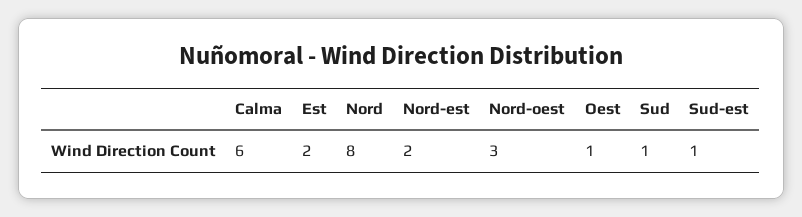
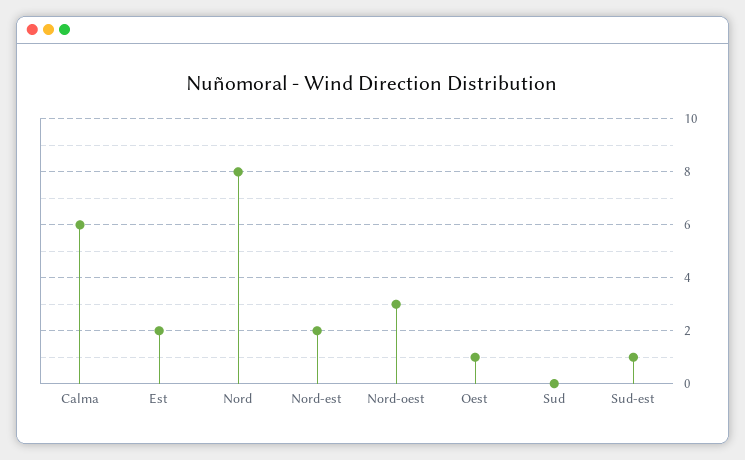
  {
    "Calma": 6,
    "Est": 2,
    "Nord": 8,
    "Nord-est": 2,
    "Nord-oest": 3,
    "Oest": 1,
-   "Sud": 1,
+   "Sud": 0,
    "Sud-est": 1
  }

